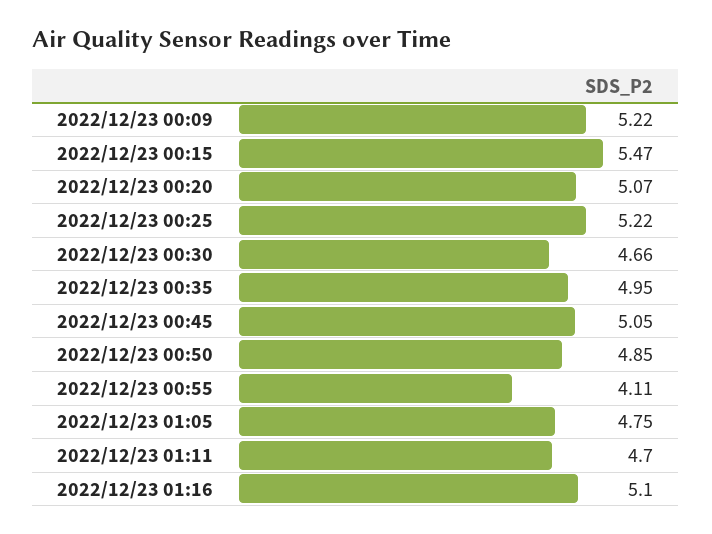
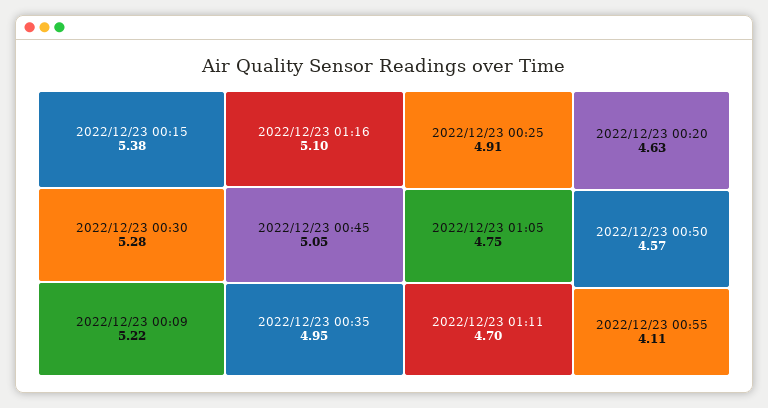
  {
    "2022/12/23 00:09": 5.22,
-   "2022/12/23 00:15": 5.47,
+   "2022/12/23 00:15": 5.38,
-   "2022/12/23 00:20": 5.07,
+   "2022/12/23 00:20": 4.63,
-   "2022/12/23 00:25": 5.22,
+   "2022/12/23 00:25": 4.91,
-   "2022/12/23 00:30": 4.66,
+   "2022/12/23 00:30": 5.28,
    "2022/12/23 00:35": 4.95,
    "2022/12/23 00:45": 5.05,
-   "2022/12/23 00:50": 4.85,
+   "2022/12/23 00:50": 4.57,
    "2022/12/23 00:55": 4.11,
    "2022/12/23 01:05": 4.75,
    "2022/12/23 01:11": 4.7,
    "2022/12/23 01:16": 5.1
  }

